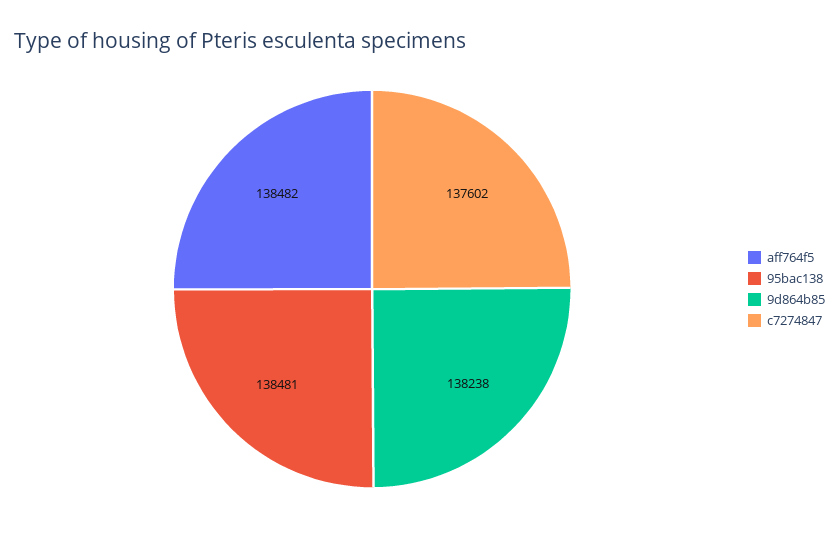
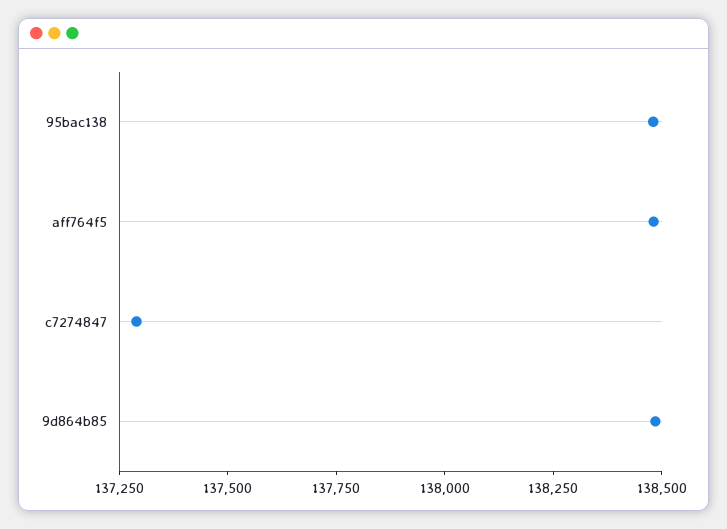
  {
    "aff764f5": 138482,
    "95bac138": 138481,
-   "9d864b85": 138238,
+   "9d864b85": 138500,
-   "c7274847": 137602
+   "c7274847": 137300
  }

